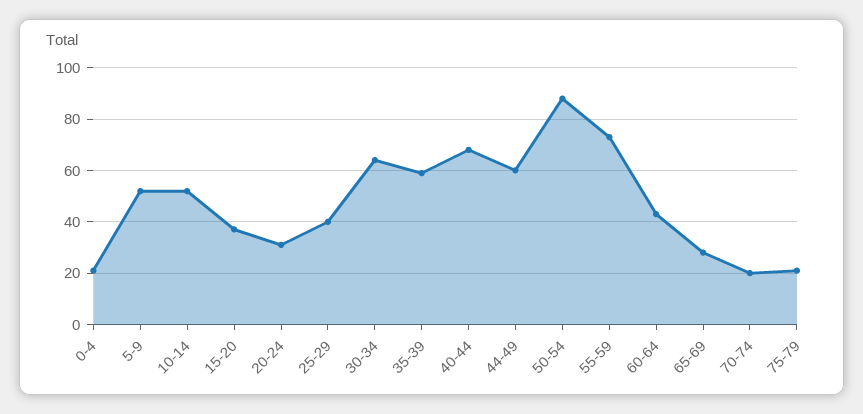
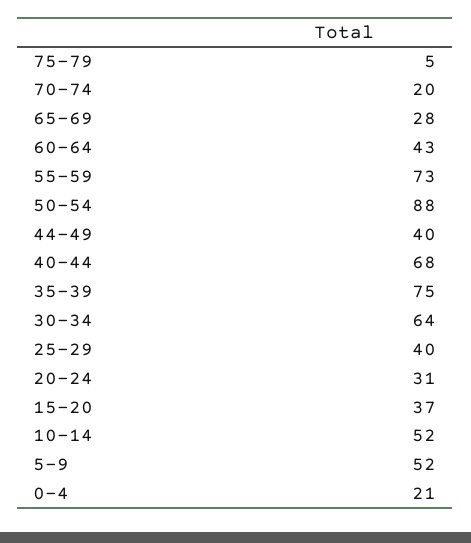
  {
    "0-4": 21,
    "5-9": 52,
    "10-14": 52,
    "15-20": 37,
    "20-24": 31,
    "25-29": 40,
    "30-34": 64,
-   "35-39": 60,
+   "35-39": 75,
    "40-44": 68,
-   "44-49": 60,
+   "44-49": 40,
    "50-54": 88,
    "55-59": 73,
    "60-64": 43,
    "65-69": 28,
    "70-74": 20,
-   "75-79": 20
+   "75-79": 5
  }

